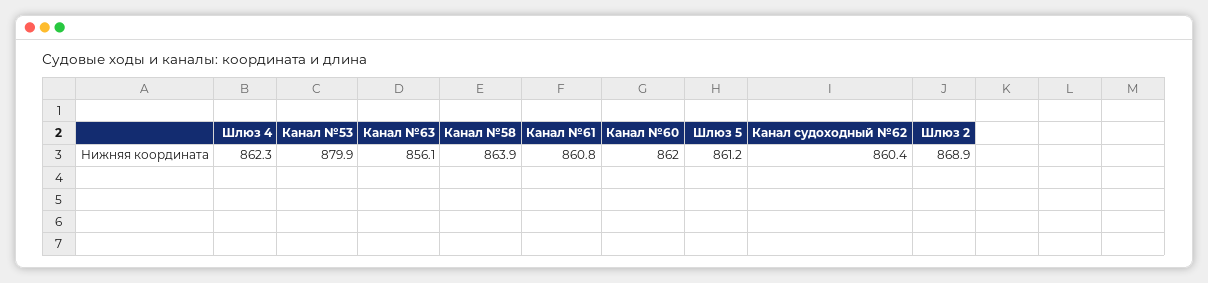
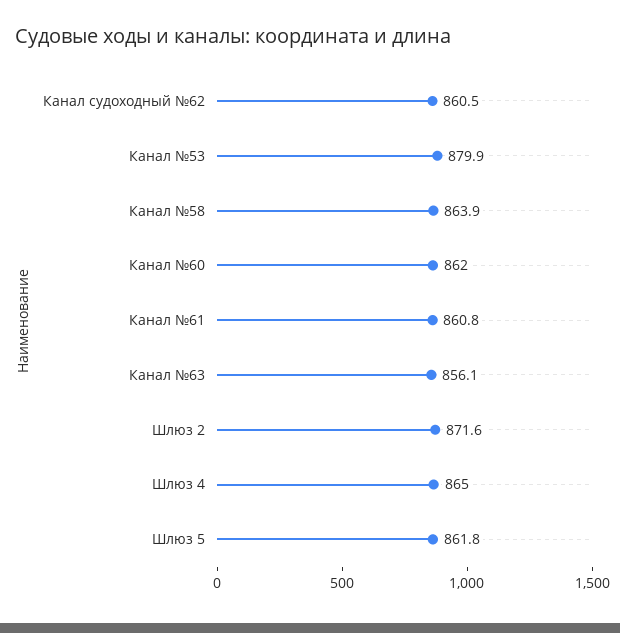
  {
-   "Шлюз 4": 862.3,
+   "Шлюз 4": 865,
    "Канал №53": 879.9,
    "Канал №63": 856.1,
    "Канал №58": 863.9,
    "Канал №61": 860.8,
    "Канал №60": 862,
-   "Шлюз 5": 861.2,
+   "Шлюз 5": 861.8,
-   "Канал судоходный №62": 860.4,
+   "Канал судоходный №62": 860.5,
-   "Шлюз 2": 868.9
+   "Шлюз 2": 871.6
  }

